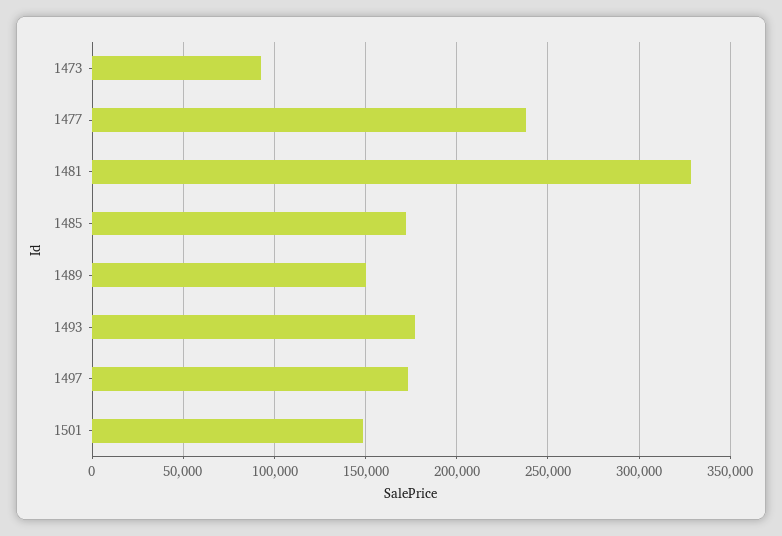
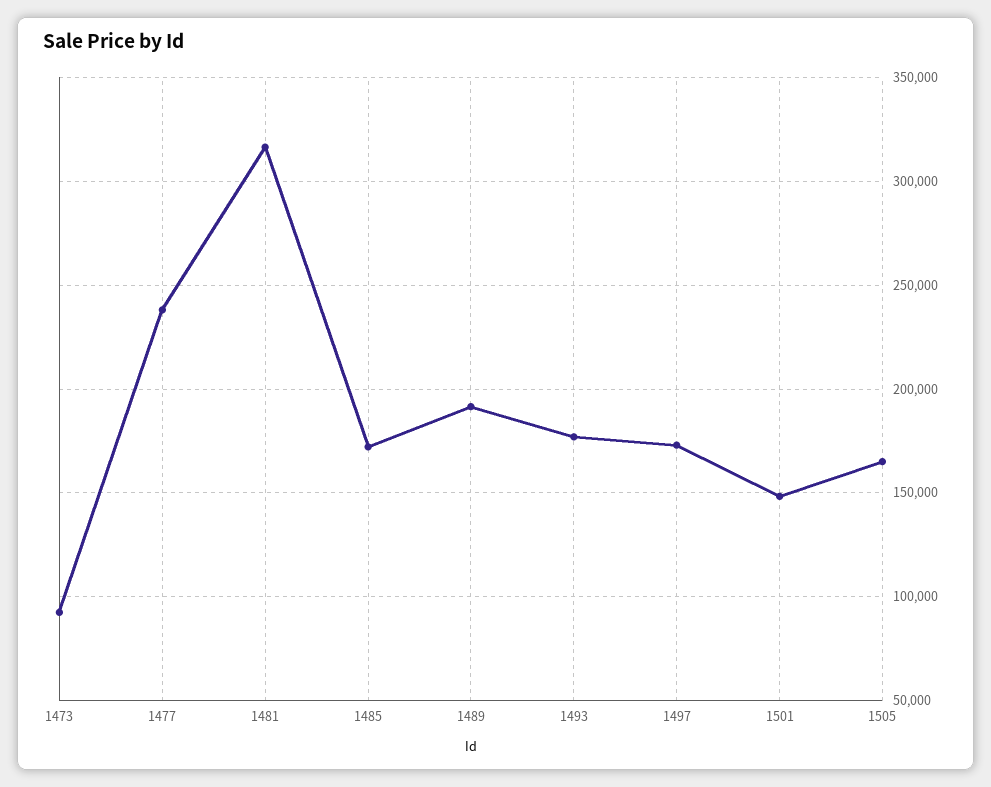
  {
    "1473": 90000,
    "1477": 240000,
-   "1481": 330000,
+   "1481": 315000,
    "1485": 170000,
-   "1489": 150000,
+   "1489": 190000,
    "1493": 175000,
    "1497": 175000,
-   "1501": 150000
+   "1501": 150000,
+   "1505": 165000
  }

